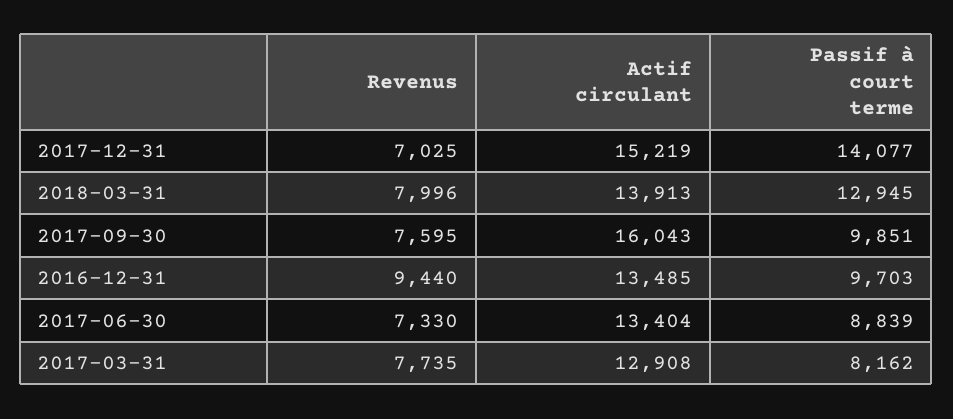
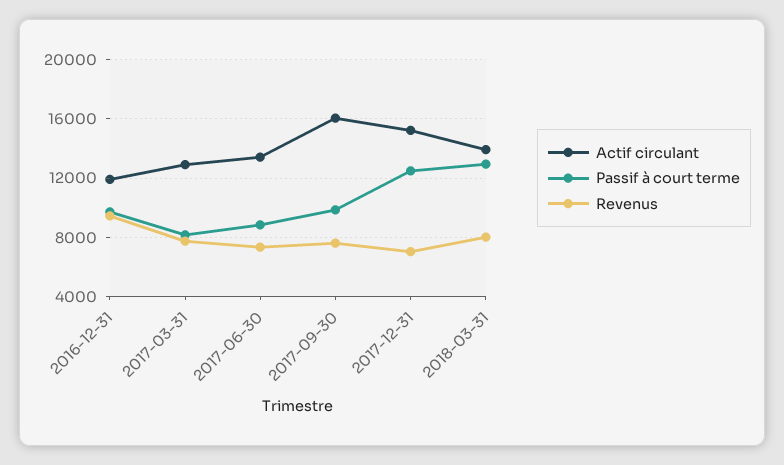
  {
    "Revenus": {
      "2017-12-31": 7025,
      "2018-03-31": 7996,
      "2017-09-30": 7595,
      "2016-12-31": 9440,
      "2017-06-30": 7330,
      "2017-03-31": 7735
    },
    "Actif circulant": {
      "2017-12-31": 15219,
      "2018-03-31": 13913,
      "2017-09-30": 16043,
-     "2016-12-31": 13485,
+     "2016-12-31": 12000,
      "2017-06-30": 13404,
      "2017-03-31": 12908
    },
    "Passif à court terme": {
-     "2017-12-31": 14077,
+     "2017-12-31": 12500,
      "2018-03-31": 12945,
      "2017-09-30": 9851,
      "2016-12-31": 9703,
      "2017-06-30": 8839,
      "2017-03-31": 8162
    }
  }

